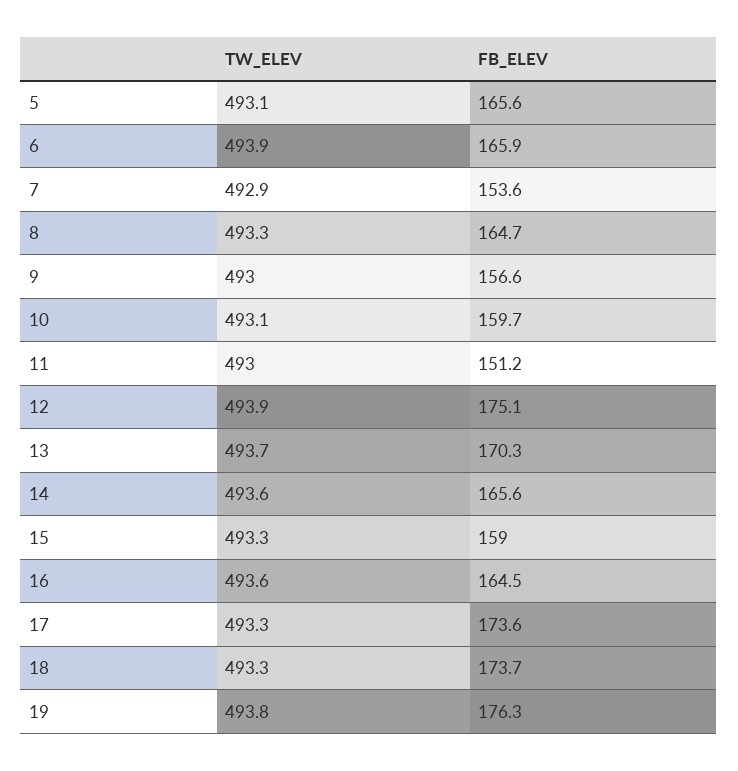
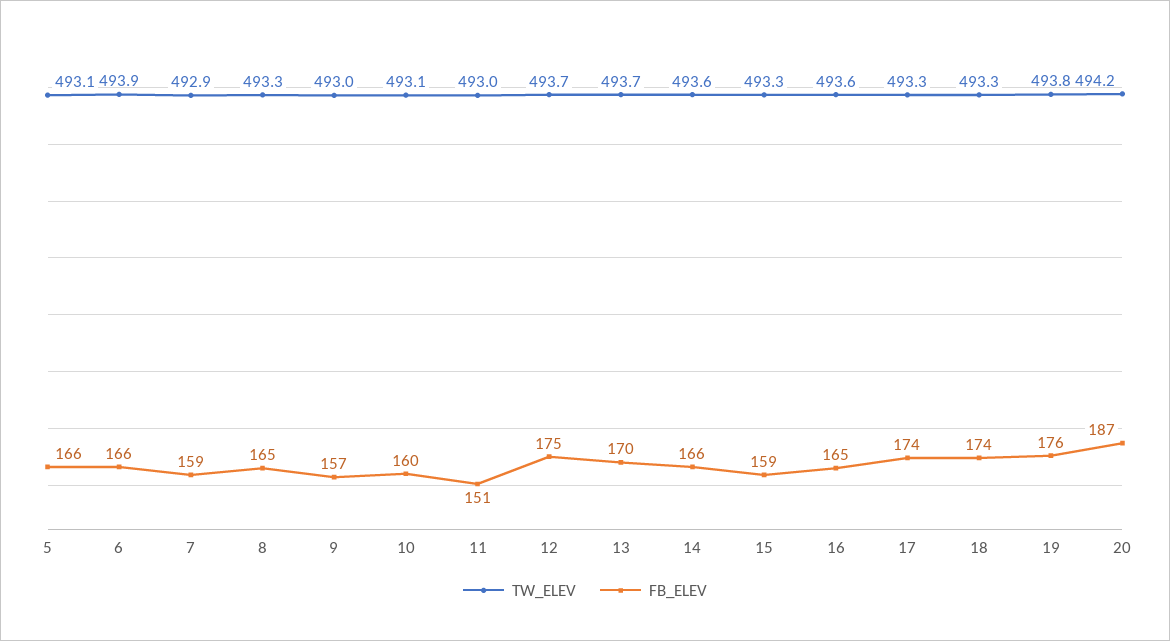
  {
    "TW_ELEV": {
      "5": 493.1,
      "6": 493.9,
      "7": 492.9,
      "8": 493.3,
      "9": 493,
      "10": 493.1,
      "11": 493,
-     "12": 493.9,
+     "12": 493.7,
      "13": 493.7,
      "14": 493.6,
      "15": 493.3,
      "16": 493.6,
      "17": 493.3,
      "18": 493.3,
-     "19": 493.8
+     "19": 493.8,
+     "20": 494.2
    },
    "FB_ELEV": {
      "5": 165.6,
      "6": 165.9,
-     "7": 153.6,
+     "7": 159,
      "8": 164.7,
      "9": 156.6,
      "10": 159.7,
      "11": 151.2,
      "12": 175.1,
      "13": 170.3,
      "14": 165.6,
      "15": 159,
      "16": 164.5,
      "17": 173.6,
      "18": 173.7,
-     "19": 176.3
+     "19": 176.3,
+     "20": 187
    }
  }

